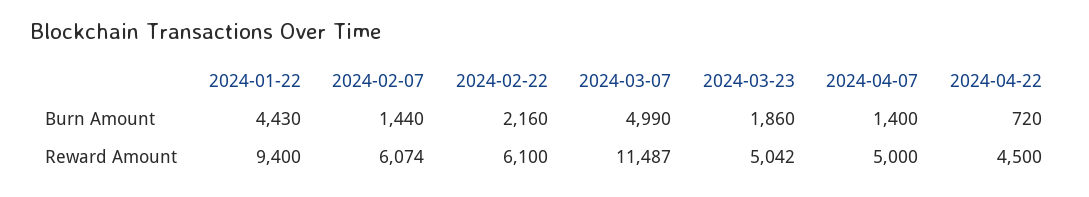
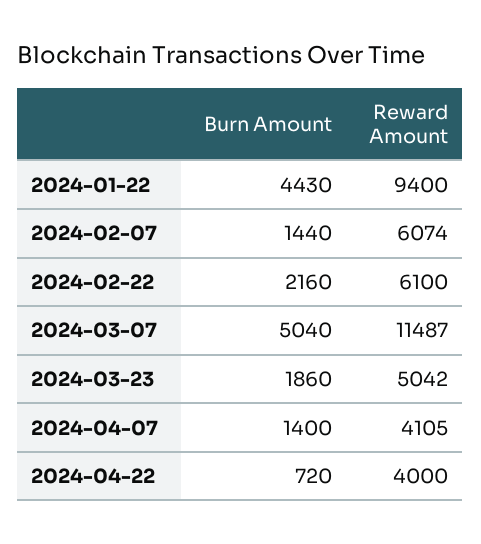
  {
    "2024-01-22": {
      "Burn Amount": 4430,
      "Reward Amount": 9400
    },
    "2024-02-07": {
      "Burn Amount": 1440,
      "Reward Amount": 6074
    },
    "2024-02-22": {
      "Burn Amount": 2160,
      "Reward Amount": 6100
    },
    "2024-03-07": {
-     "Burn Amount": 4990,
+     "Burn Amount": 5040,
      "Reward Amount": 11487
    },
    "2024-03-23": {
      "Burn Amount": 1860,
      "Reward Amount": 5042
    },
    "2024-04-07": {
      "Burn Amount": 1400,
-     "Reward Amount": 5000
+     "Reward Amount": 4105
    },
    "2024-04-22": {
      "Burn Amount": 720,
-     "Reward Amount": 4500
+     "Reward Amount": 4000
    }
  }

